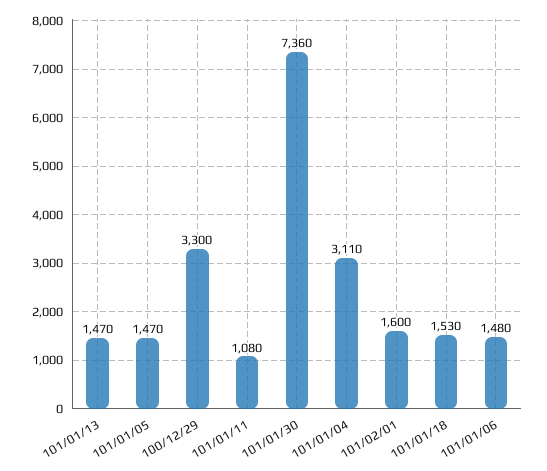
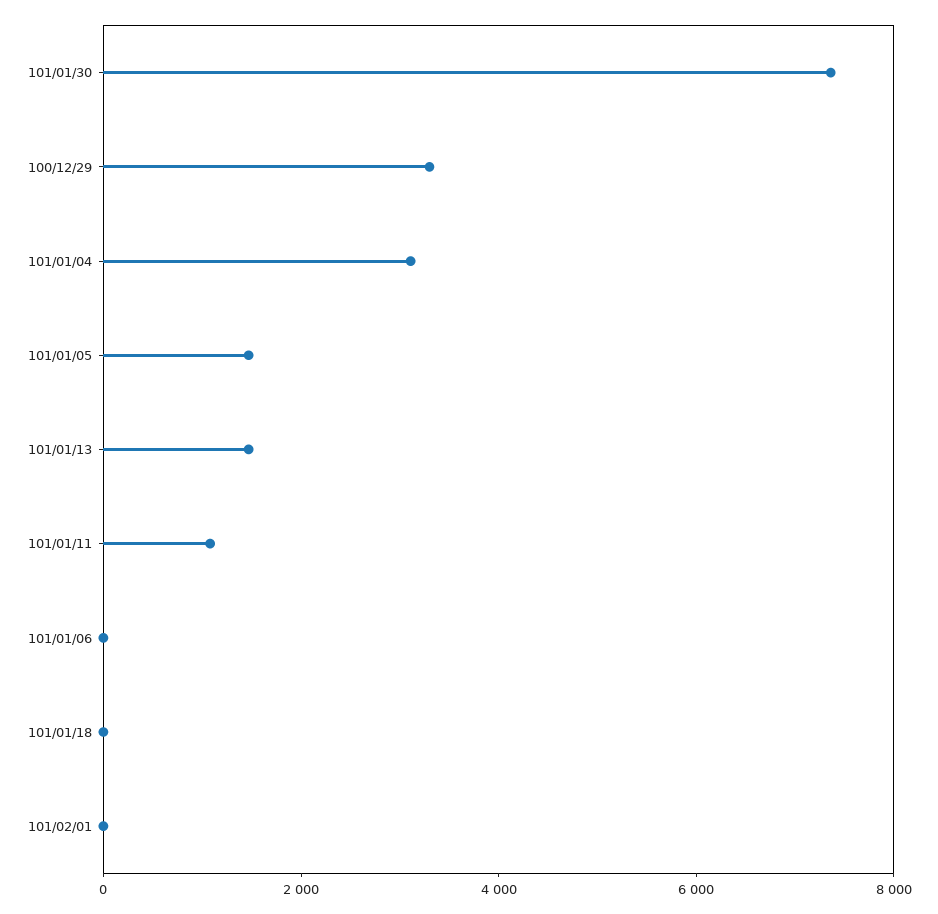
  {
    "101/01/13": 1470,
    "101/01/05": 1470,
    "100/12/29": 3300,
    "101/01/11": 1080,
    "101/01/30": 7360,
    "101/01/04": 3110,
-   "101/02/01": 1600,
+   "101/02/01": 0,
-   "101/01/18": 1530,
+   "101/01/18": 0,
-   "101/01/06": 1480
+   "101/01/06": 0
  }

